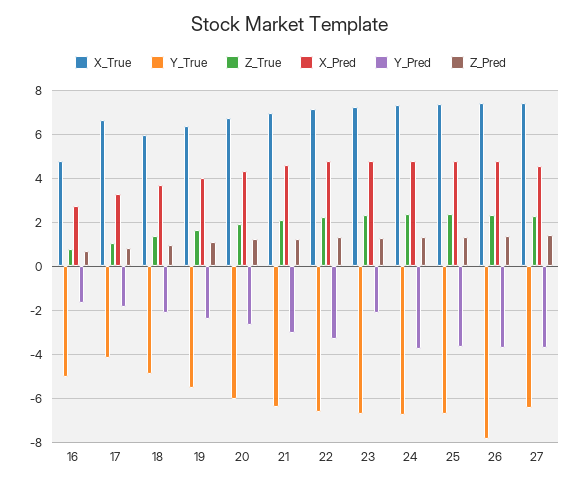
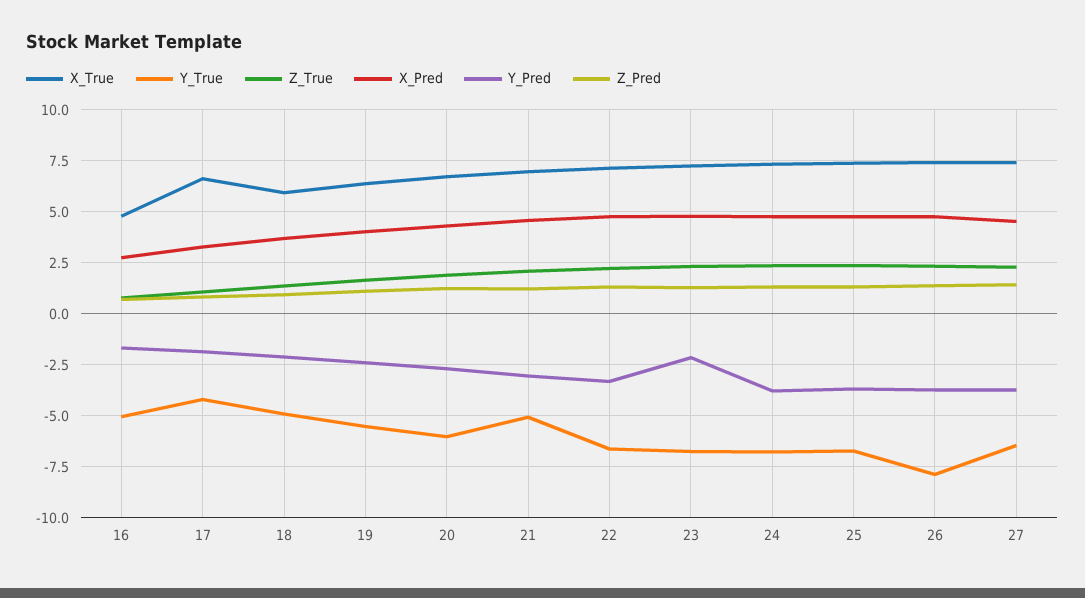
  {
    "X_True": {
      "16": 5,
      "17": 6.5,
      "18": 6,
      "19": 6.5,
      "20": 6.5,
      "21": 7,
      "22": 7,
      "23": 7.5,
      "24": 7.5,
      "25": 7.5,
      "26": 7.5,
      "27": 7.5
    },
    "Y_True": {
      "16": -5,
      "17": -4,
      "18": -5,
      "19": -5.5,
      "20": -6,
-     "21": -6.5,
+     "21": -5,
      "22": -6.5,
      "23": -6.5,
      "24": -7,
      "25": -6.5,
      "26": -8,
      "27": -6.5
    },
    "Z_True": {
      "16": 1,
      "17": 1,
      "18": 1.5,
      "19": 1.5,
      "20": 2,
      "21": 2,
      "22": 2,
      "23": 2.5,
      "24": 2.5,
      "25": 2.5,
      "26": 2.5,
      "27": 2.5
    },
    "X_Pred": {
      "16": 3,
      "17": 3.5,
      "18": 3.5,
      "19": 4,
      "20": 4.5,
      "21": 4.5,
      "22": 5,
      "23": 5,
      "24": 5,
      "25": 5,
      "26": 5,
      "27": 4.5
    },
    "Y_Pred": {
      "16": -1.5,
      "17": -2,
      "18": -2,
      "19": -2.5,
      "20": -2.5,
      "21": -3,
      "22": -3.5,
      "23": -2,
      "24": -4,
      "25": -3.5,
      "26": -3.5,
      "27": -3.5
    },
    "Z_Pred": {
      "16": 0.5,
      "17": 1,
      "18": 1,
      "19": 1,
      "20": 1.5,
      "21": 1,
      "22": 1.5,
      "23": 1.5,
      "24": 1.5,
      "25": 1.5,
      "26": 1.5,
      "27": 1.5
    }
  }

